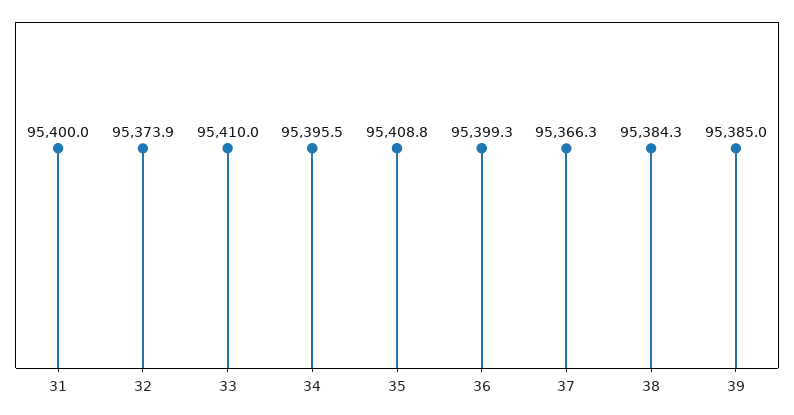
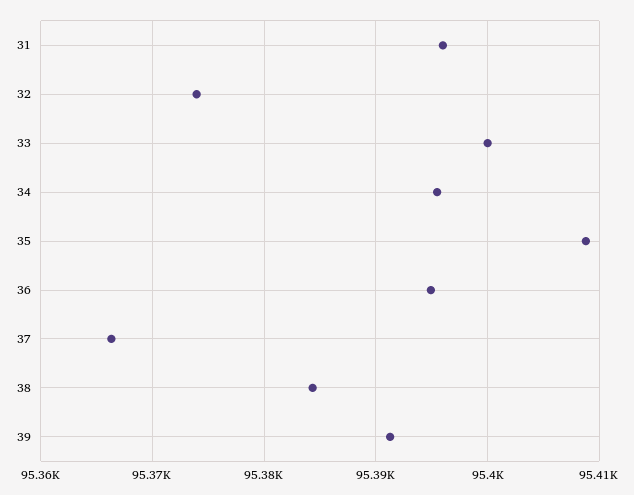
  {
-   "31": 95400,
+   "31": 95396,
    "32": 95373.9,
-   "33": 95410,
+   "33": 95400,
    "34": 95395.5,
    "35": 95408.8,
-   "36": 95399.3,
+   "36": 95395,
    "37": 95366.3,
    "38": 95384.3,
-   "39": 95385
+   "39": 95391
  }

